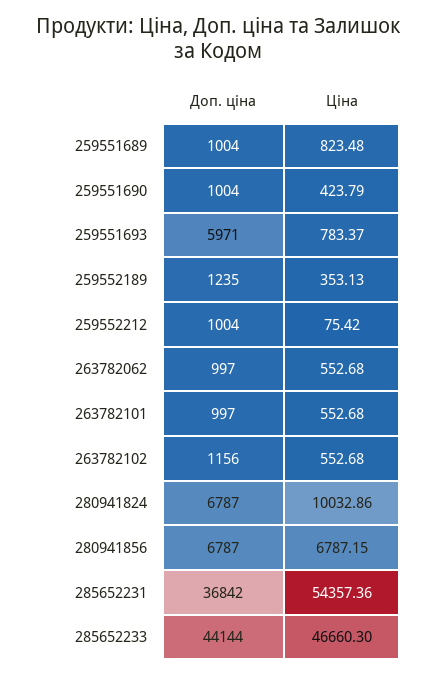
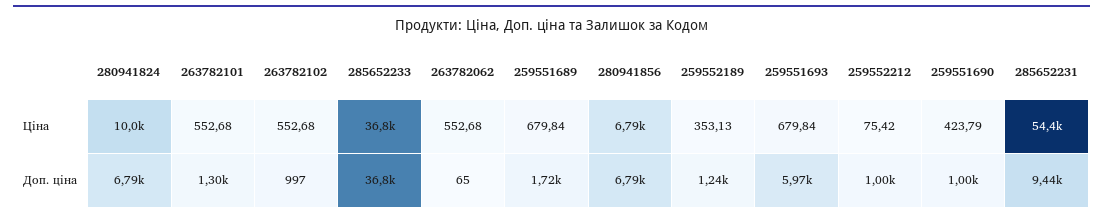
  {
    "Доп. ціна": {
-     "259551689": 1004,
+     "259551689": 1720,
      "259551690": 1004,
      "259551693": 5971,
      "259552189": 1235,
      "259552212": 1004,
-     "263782062": 997,
+     "263782062": 65,
-     "263782101": 997,
+     "263782101": 1300,
-     "263782102": 1156,
+     "263782102": 997,
      "280941824": 6787,
      "280941856": 6787,
-     "285652231": 36842,
+     "285652231": 9440,
-     "285652233": 44144
+     "285652233": 36800
    },
    "Ціна": {
-     "259551689": 823.48,
+     "259551689": 679.84,
      "259551690": 423.79,
-     "259551693": 783.37,
+     "259551693": 679.84,
      "259552189": 353.13,
      "259552212": 75.42,
      "263782062": 552.68,
      "263782101": 552.68,
      "263782102": 552.68,
      "280941824": 10032.86,
      "280941856": 6787.15,
      "285652231": 54357.36,
-     "285652233": 46660.3
+     "285652233": 36800
    }
  }

